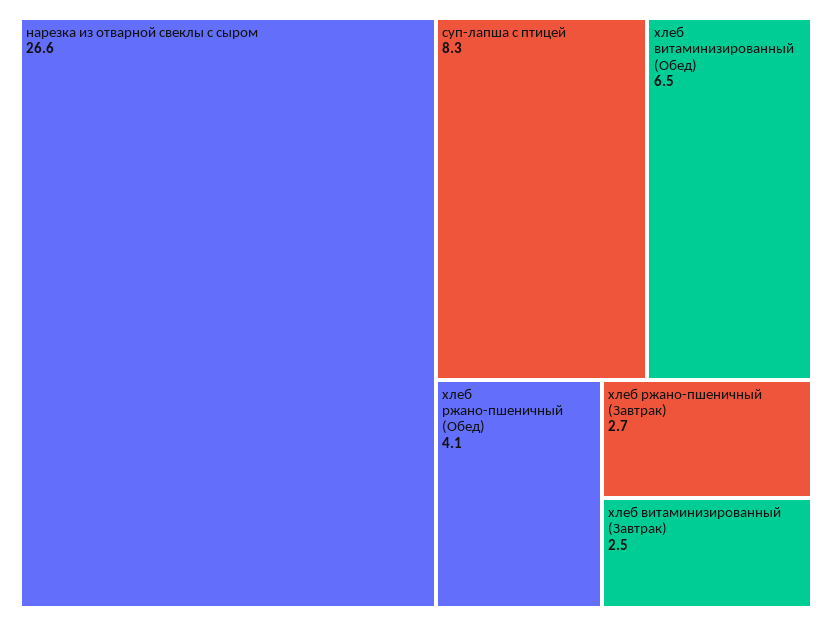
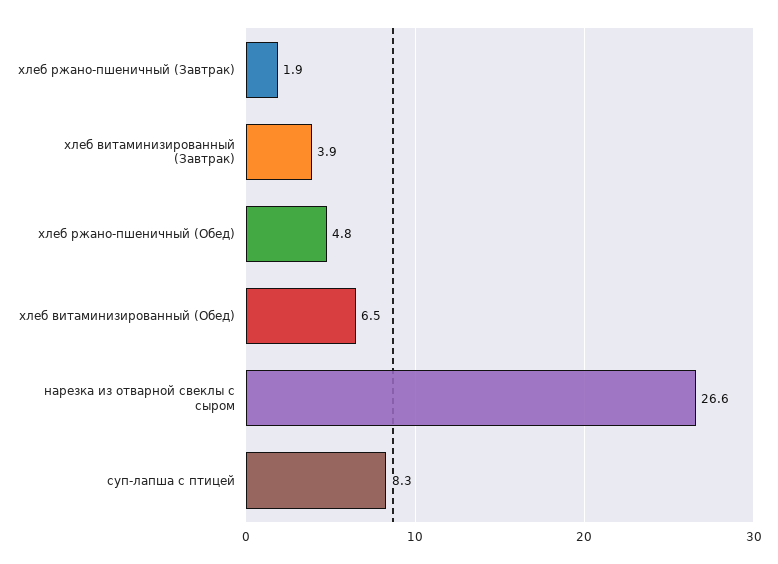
  {
    "нарезка из отварной свеклы с сыром": 26.6,
    "суп-лапша с птицей": 8.3,
    "хлеб витаминизированный (Обед)": 6.5,
-   "хлеб ржано-пшеничный (Обед)": 4.1,
+   "хлеб ржано-пшеничный (Обед)": 4.8,
-   "хлеб ржано-пшеничный (Завтрак)": 2.7,
+   "хлеб ржано-пшеничный (Завтрак)": 1.9,
-   "хлеб витаминизированный (Завтрак)": 2.5
+   "хлеб витаминизированный (Завтрак)": 3.9
  }

